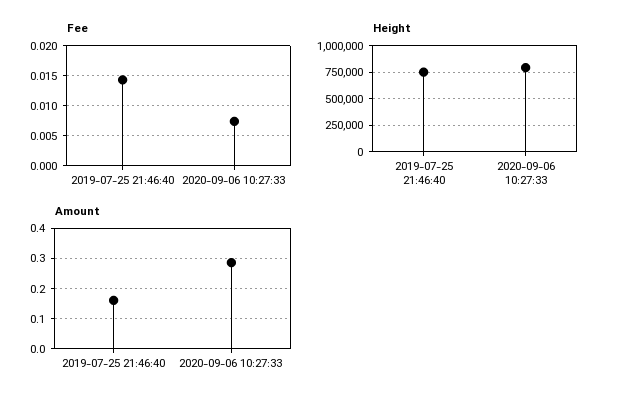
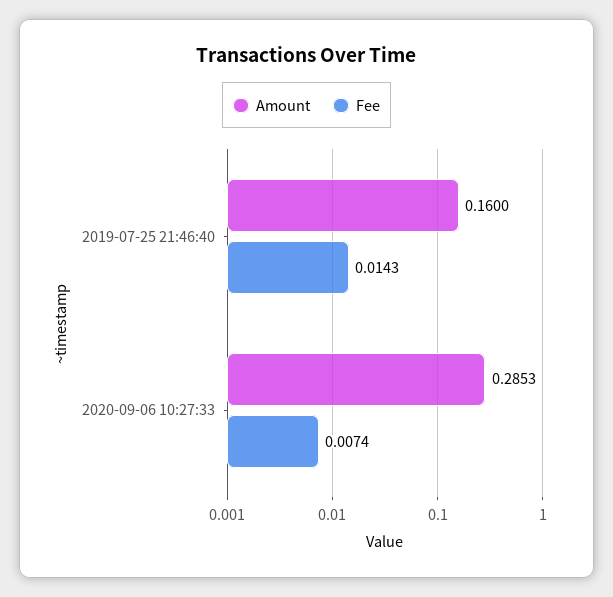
  {
    "Fee": {
      "2019-07-25 21:46:40": 0.0143,
      "2020-09-06 10:27:33": 0.0074
    },
-   "Height": {
-     "2019-07-25 21:46:40": 750000,
-     "2020-09-06 10:27:33": 750000
-   },
    "Amount": {
      "2019-07-25 21:46:40": 0.16,
      "2020-09-06 10:27:33": 0.2853
    }
  }

